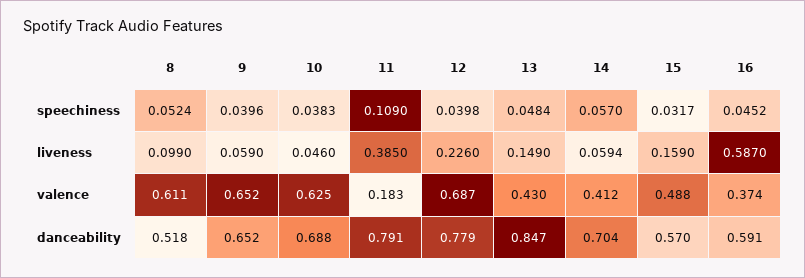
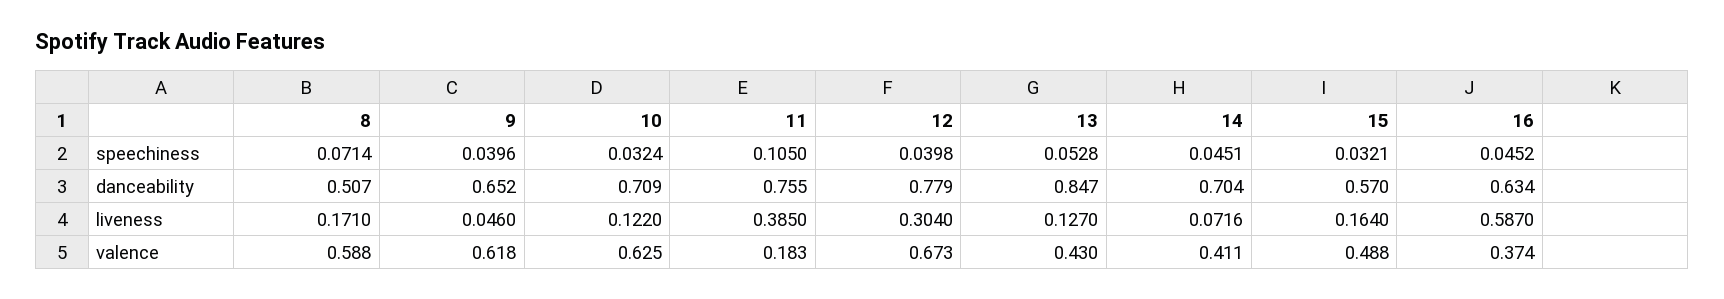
  {
    "8": {
-     "speechiness": 0.0524,
+     "speechiness": 0.0714,
-     "liveness": 0.099,
+     "liveness": 0.171,
-     "valence": 0.611,
+     "valence": 0.588,
-     "danceability": 0.518
+     "danceability": 0.507
    },
    "9": {
      "speechiness": 0.0396,
-     "liveness": 0.059,
+     "liveness": 0.046,
-     "valence": 0.652,
+     "valence": 0.618,
      "danceability": 0.652
    },
    "10": {
-     "speechiness": 0.0383,
+     "speechiness": 0.0324,
-     "liveness": 0.046,
+     "liveness": 0.122,
      "valence": 0.625,
-     "danceability": 0.688
+     "danceability": 0.709
    },
    "11": {
-     "speechiness": 0.109,
+     "speechiness": 0.105,
      "liveness": 0.385,
      "valence": 0.183,
-     "danceability": 0.791
+     "danceability": 0.755
    },
    "12": {
      "speechiness": 0.0398,
-     "liveness": 0.226,
+     "liveness": 0.304,
-     "valence": 0.687,
+     "valence": 0.673,
      "danceability": 0.779
    },
    "13": {
-     "speechiness": 0.0484,
+     "speechiness": 0.0528,
-     "liveness": 0.149,
+     "liveness": 0.127,
      "valence": 0.43,
      "danceability": 0.847
    },
    "14": {
-     "speechiness": 0.057,
+     "speechiness": 0.0451,
-     "liveness": 0.0594,
+     "liveness": 0.0716,
-     "valence": 0.412,
+     "valence": 0.411,
      "danceability": 0.704
    },
    "15": {
-     "speechiness": 0.0317,
+     "speechiness": 0.0321,
-     "liveness": 0.159,
+     "liveness": 0.164,
      "valence": 0.488,
      "danceability": 0.57
    },
    "16": {
      "speechiness": 0.0452,
      "liveness": 0.587,
      "valence": 0.374,
-     "danceability": 0.591
+     "danceability": 0.634
    }
  }

